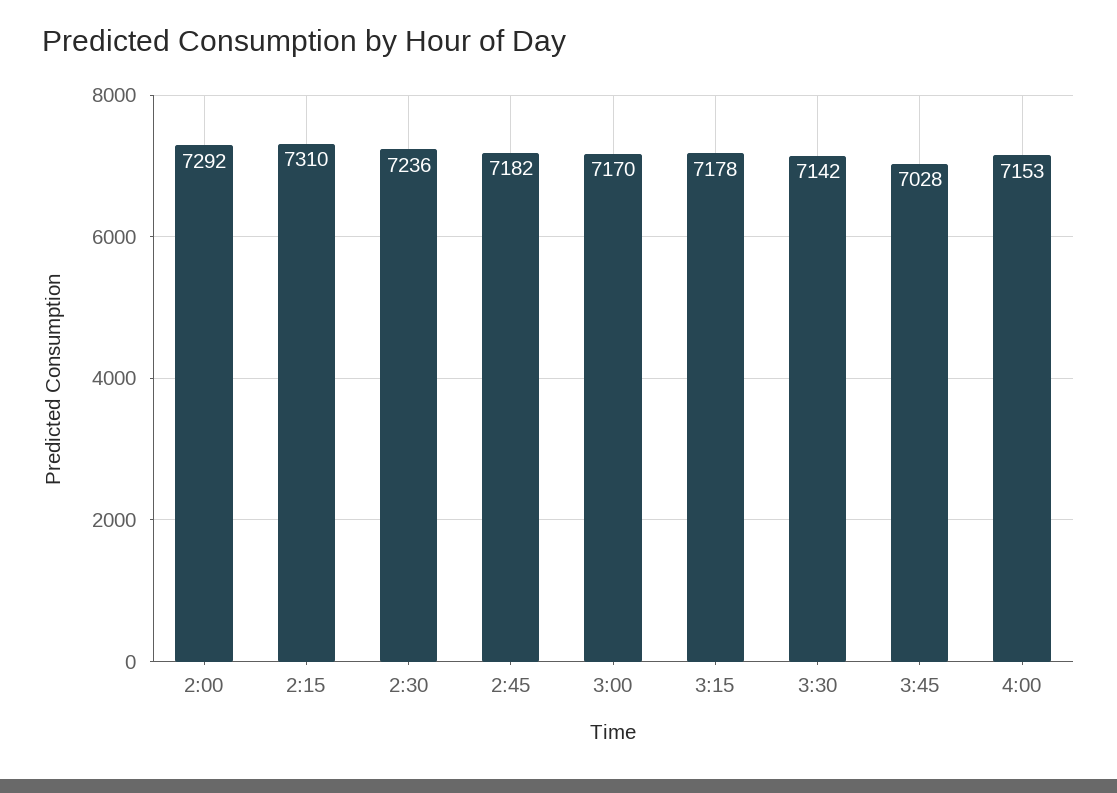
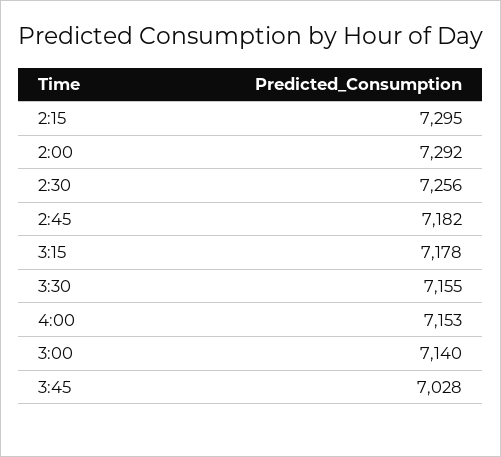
  {
    "2:00": 7292,
-   "2:15": 7310,
+   "2:15": 7295,
-   "2:30": 7236,
+   "2:30": 7256,
    "2:45": 7182,
-   "3:00": 7170,
+   "3:00": 7140,
    "3:15": 7178,
-   "3:30": 7142,
+   "3:30": 7155,
    "3:45": 7028,
    "4:00": 7153
  }

